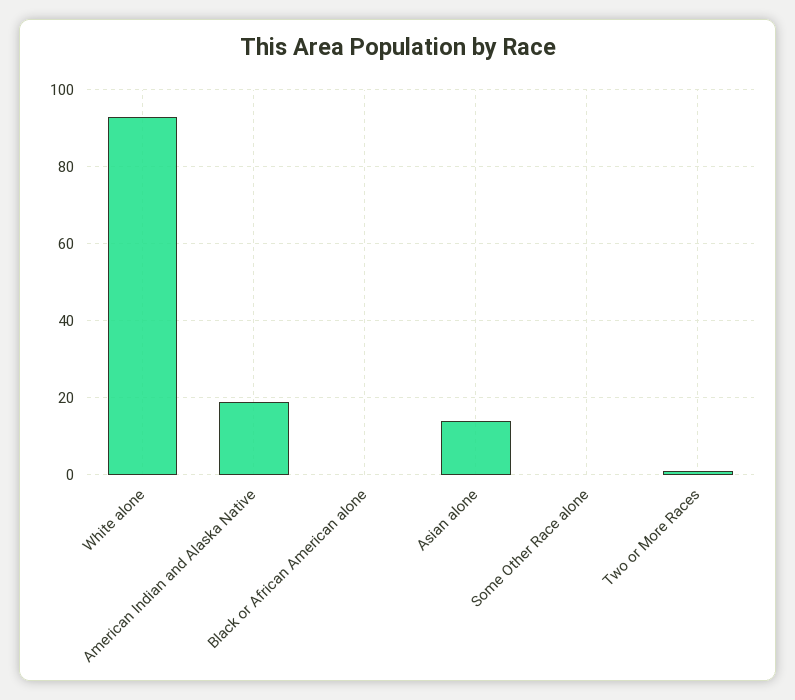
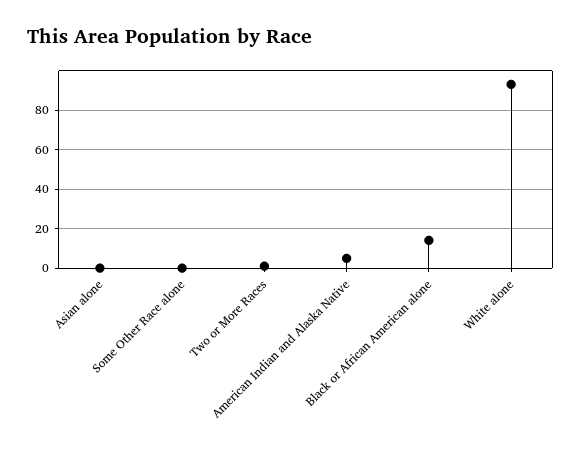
  {
    "White alone": 95,
-   "American Indian and Alaska Native": 20,
+   "American Indian and Alaska Native": 5,
-   "Black or African American alone": 0,
+   "Black or African American alone": 15,
-   "Asian alone": 15,
+   "Asian alone": 0,
    "Some Other Race alone": 0,
    "Two or More Races": 0
  }

